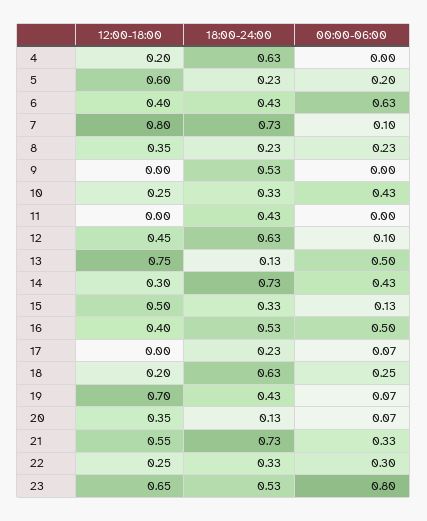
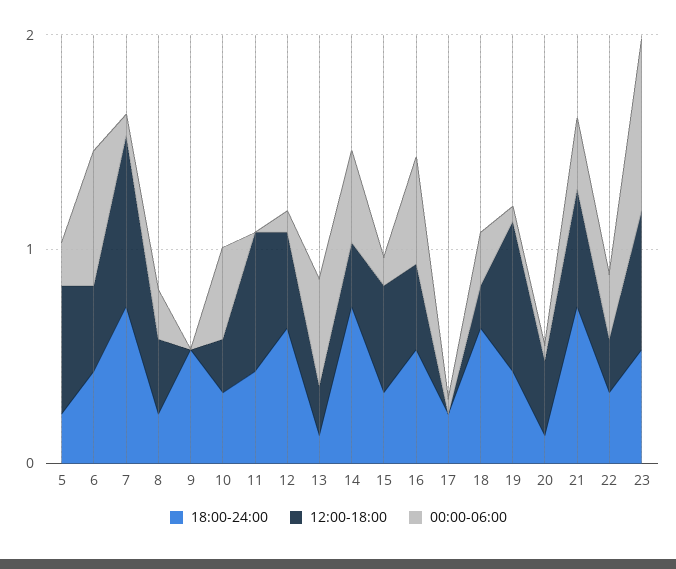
  {
    "12:00-18:00": {
-     "4": 0.2,
      "5": 0.6,
      "6": 0.4,
      "7": 0.8,
      "8": 0.35,
      "9": 0,
      "10": 0.25,
-     "11": 0,
+     "11": 0.6,
      "12": 0.45,
-     "13": 0.75,
+     "13": 0.2,
      "14": 0.3,
      "15": 0.5,
      "16": 0.4,
      "17": 0,
      "18": 0.2,
      "19": 0.7,
      "20": 0.35,
      "21": 0.55,
      "22": 0.25,
      "23": 0.65
    },
    "18:00-24:00": {
-     "4": 0.63,
      "5": 0.23,
      "6": 0.43,
      "7": 0.73,
      "8": 0.23,
      "9": 0.53,
      "10": 0.33,
      "11": 0.43,
      "12": 0.63,
      "13": 0.13,
      "14": 0.73,
      "15": 0.33,
      "16": 0.53,
      "17": 0.23,
      "18": 0.63,
      "19": 0.43,
      "20": 0.13,
      "21": 0.73,
      "22": 0.33,
      "23": 0.53
    },
    "00:00-06:00": {
-     "4": 0,
      "5": 0.2,
      "6": 0.63,
      "7": 0.1,
      "8": 0.23,
      "9": 0,
      "10": 0.43,
      "11": 0,
      "12": 0.1,
      "13": 0.5,
      "14": 0.43,
      "15": 0.13,
      "16": 0.5,
      "17": 0.07,
      "18": 0.25,
      "19": 0.07,
      "20": 0.07,
      "21": 0.33,
      "22": 0.3,
      "23": 0.8
    }
  }

